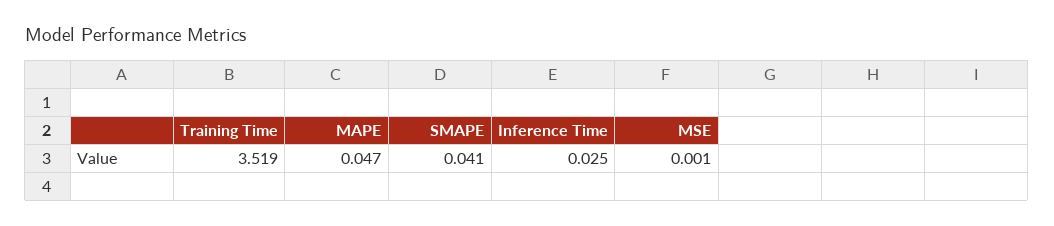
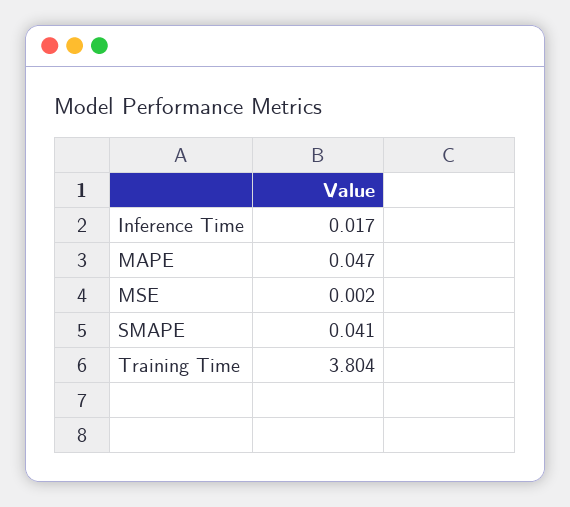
  {
-   "Training Time": 3.519,
+   "Training Time": 3.804,
    "MAPE": 0.047,
    "SMAPE": 0.041,
-   "Inference Time": 0.025,
+   "Inference Time": 0.017,
-   "MSE": 0.001
+   "MSE": 0.002
  }

